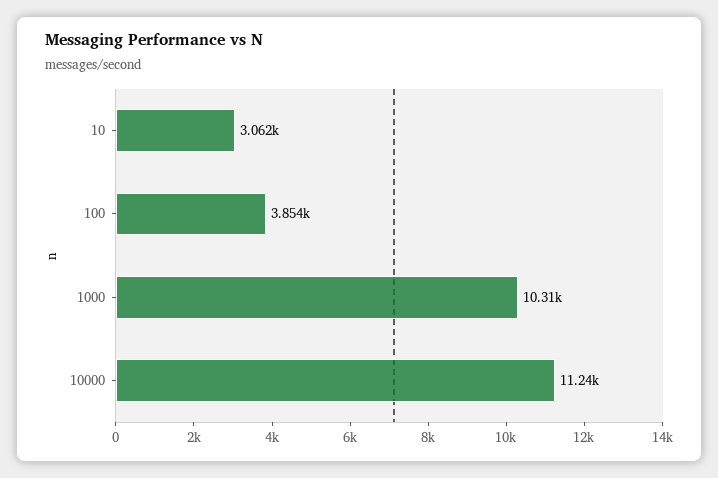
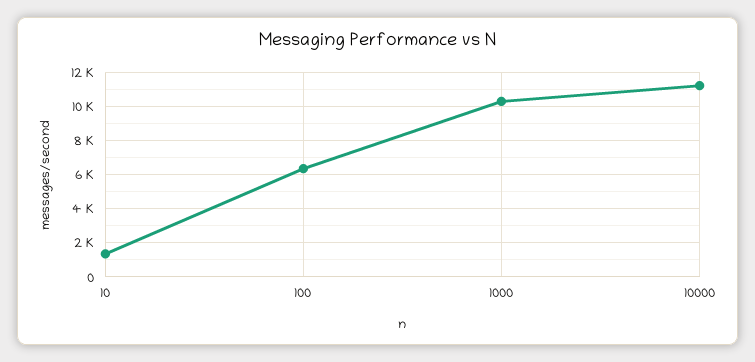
  {
-   "10": 3062,
+   "10": 1500,
-   "100": 3854,
+   "100": 6500,
    "1000": 10310,
    "10000": 11240
  }

